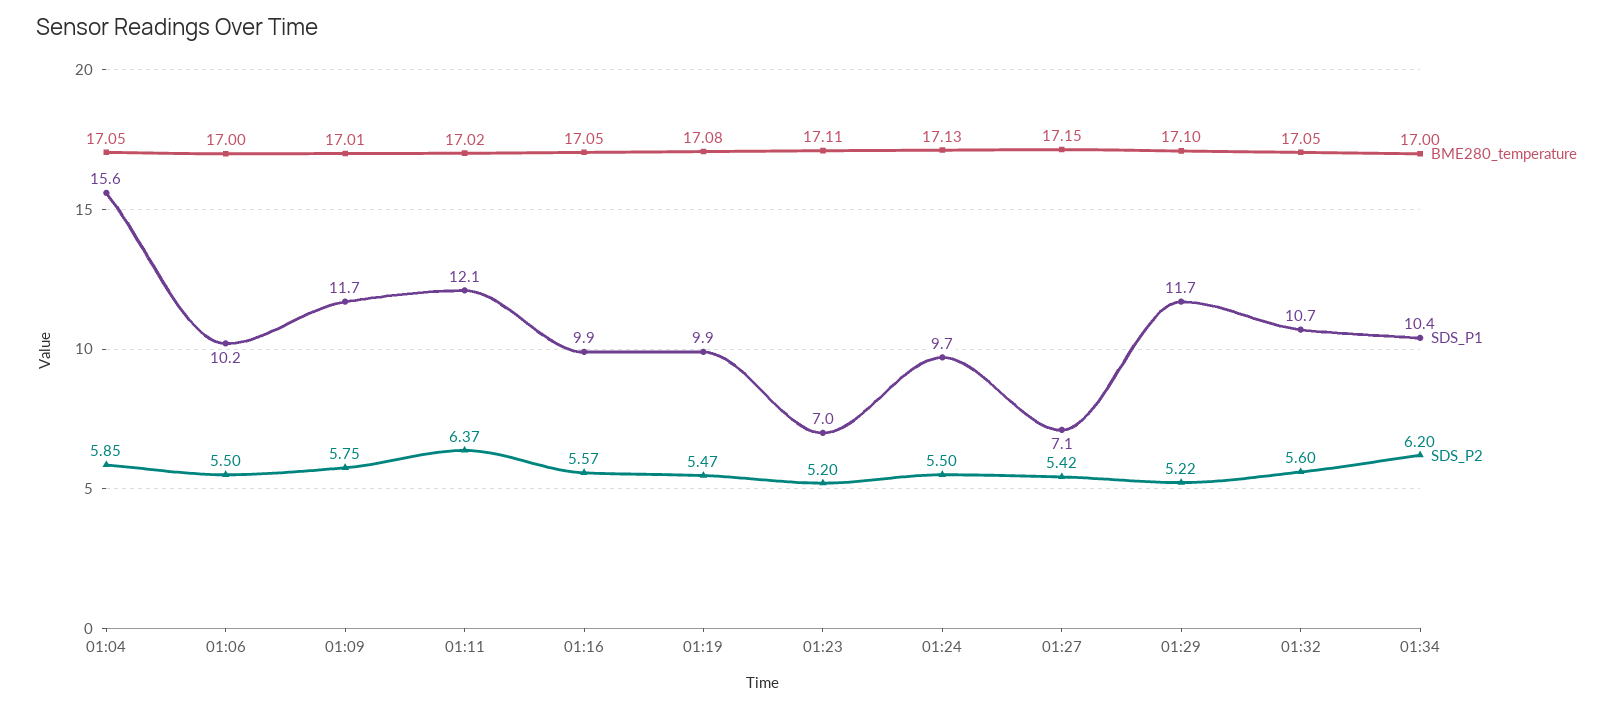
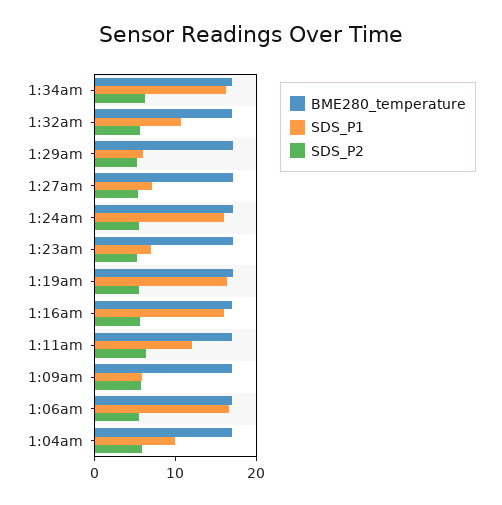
  {
    "BME280_temperature": {
      "01:04": 17.05,
      "01:06": 17,
      "01:09": 17.01,
      "01:11": 17.02,
      "01:16": 17.05,
      "01:19": 17.08,
      "01:23": 17.11,
      "01:24": 17.13,
      "01:27": 17.15,
      "01:29": 17.1,
      "01:32": 17.05,
      "01:34": 17
    },
    "SDS_P1": {
-     "01:04": 15.6,
+     "01:04": 10,
-     "01:06": 10.2,
+     "01:06": 16,
-     "01:09": 11.7,
+     "01:09": 6,
      "01:11": 12.1,
-     "01:16": 9.9,
+     "01:16": 16,
-     "01:19": 9.9,
+     "01:19": 16,
      "01:23": 7,
-     "01:24": 9.7,
+     "01:24": 16,
      "01:27": 7.1,
-     "01:29": 11.7,
+     "01:29": 6,
      "01:32": 10.7,
-     "01:34": 10.4
+     "01:34": 16
    },
    "SDS_P2": {
      "01:04": 5.85,
      "01:06": 5.5,
      "01:09": 5.75,
      "01:11": 6.37,
      "01:16": 5.57,
      "01:19": 5.47,
      "01:23": 5.2,
      "01:24": 5.5,
      "01:27": 5.42,
      "01:29": 5.22,
      "01:32": 5.6,
      "01:34": 6.2
    }
  }

